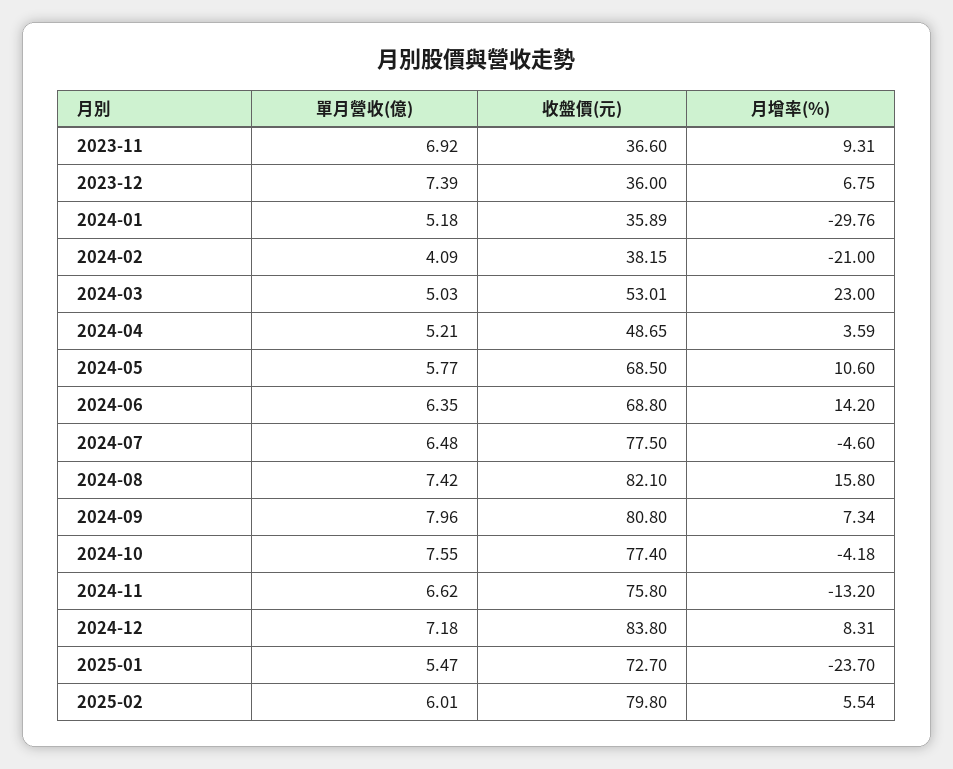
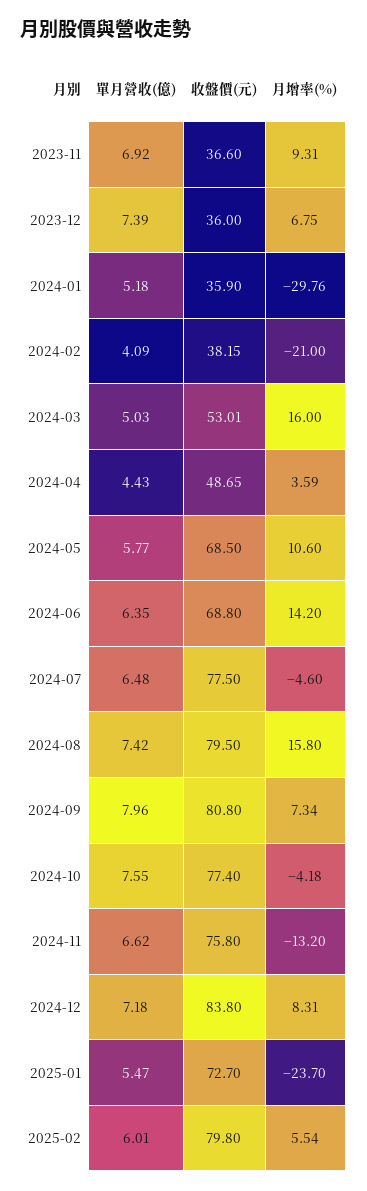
  {
    "單月營收(億)": {
      "2023-11": 6.92,
      "2023-12": 7.39,
      "2024-01": 5.18,
      "2024-02": 4.09,
      "2024-03": 5.03,
-     "2024-04": 5.21,
+     "2024-04": 4.43,
      "2024-05": 5.77,
      "2024-06": 6.35,
      "2024-07": 6.48,
      "2024-08": 7.42,
      "2024-09": 7.96,
      "2024-10": 7.55,
      "2024-11": 6.62,
      "2024-12": 7.18,
      "2025-01": 5.47,
      "2025-02": 6.01
    },
    "收盤價(元)": {
      "2023-11": 36.6,
      "2023-12": 36,
-     "2024-01": 35.89,
+     "2024-01": 35.9,
      "2024-02": 38.15,
      "2024-03": 53.01,
      "2024-04": 48.65,
      "2024-05": 68.5,
      "2024-06": 68.8,
      "2024-07": 77.5,
-     "2024-08": 82.1,
+     "2024-08": 79.5,
      "2024-09": 80.8,
      "2024-10": 77.4,
      "2024-11": 75.8,
      "2024-12": 83.8,
      "2025-01": 72.7,
      "2025-02": 79.8
    },
    "月增率(%)": {
      "2023-11": 9.31,
      "2023-12": 6.75,
      "2024-01": -29.76,
      "2024-02": -21,
-     "2024-03": 23,
+     "2024-03": 16,
      "2024-04": 3.59,
      "2024-05": 10.6,
      "2024-06": 14.2,
      "2024-07": -4.6,
      "2024-08": 15.8,
      "2024-09": 7.34,
      "2024-10": -4.18,
      "2024-11": -13.2,
      "2024-12": 8.31,
      "2025-01": -23.7,
      "2025-02": 5.54
    }
  }

